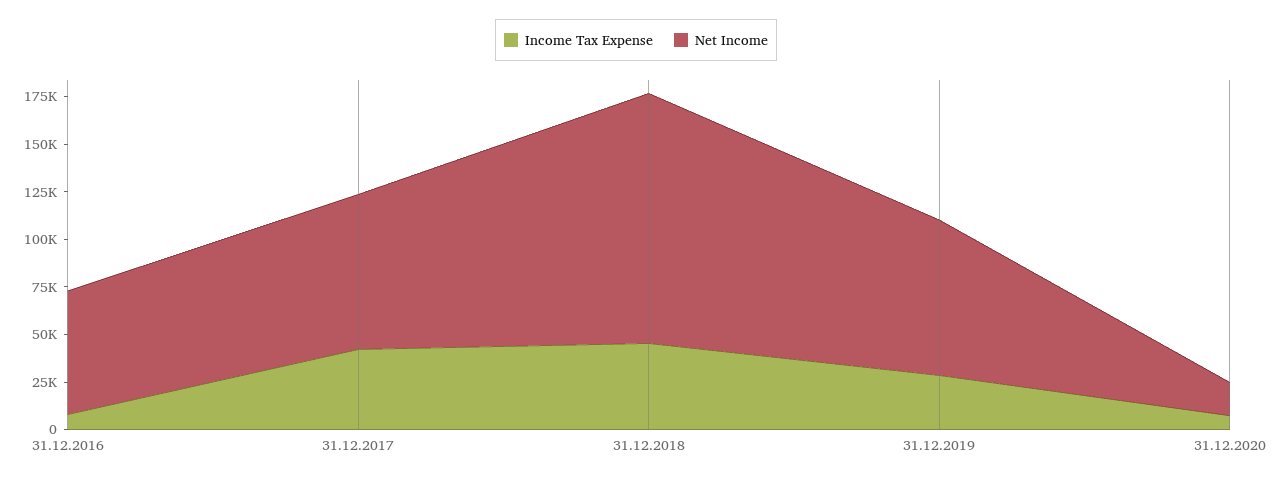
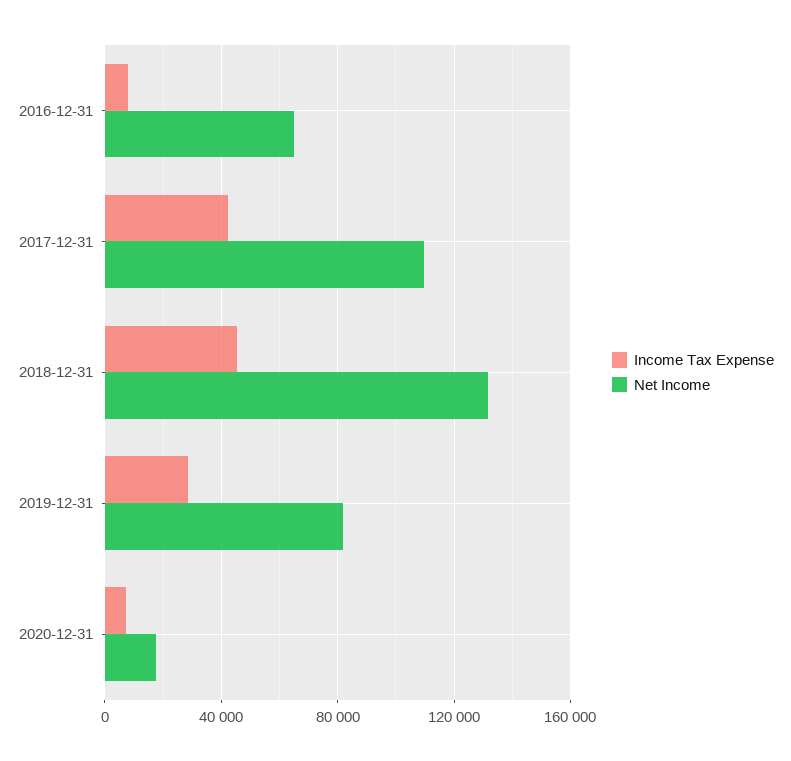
  {
    "Income Tax Expense": {
      "31.12.2016": 10000,
      "31.12.2017": 40000,
      "31.12.2018": 45000,
      "31.12.2019": 30000,
      "31.12.2020": 5000
    },
    "Net Income": {
      "31.12.2016": 65000,
-     "31.12.2017": 80000,
+     "31.12.2017": 110000,
      "31.12.2018": 130000,
      "31.12.2019": 80000,
      "31.12.2020": 20000
    }
  }

